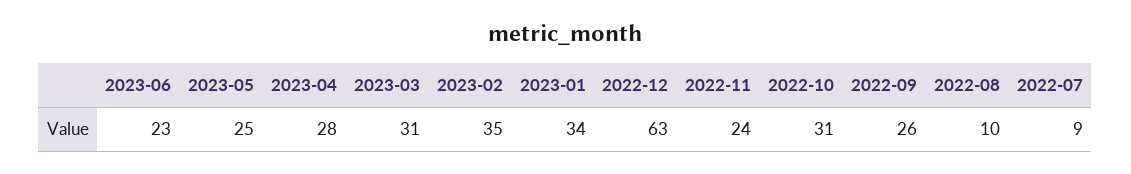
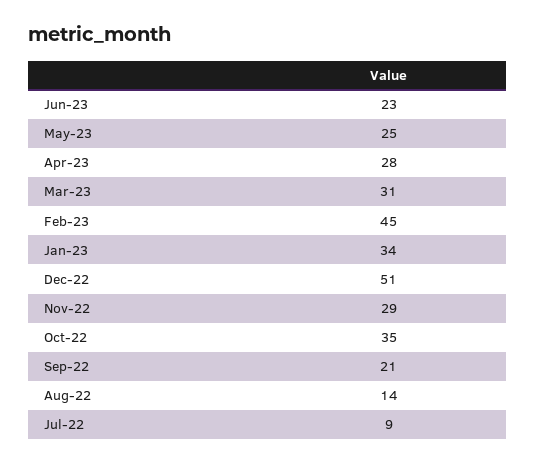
  {
    "2023-06": 23,
    "2023-05": 25,
    "2023-04": 28,
    "2023-03": 31,
-   "2023-02": 35,
+   "2023-02": 45,
    "2023-01": 34,
-   "2022-12": 63,
+   "2022-12": 51,
-   "2022-11": 24,
+   "2022-11": 29,
-   "2022-10": 31,
+   "2022-10": 35,
-   "2022-09": 26,
+   "2022-09": 21,
-   "2022-08": 10,
+   "2022-08": 14,
    "2022-07": 9
  }

